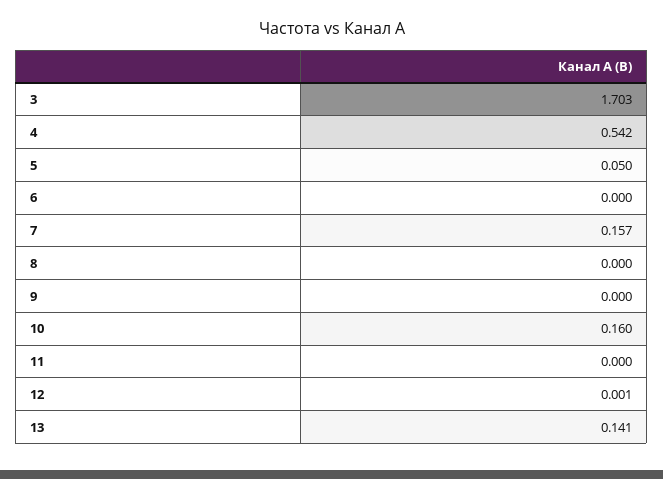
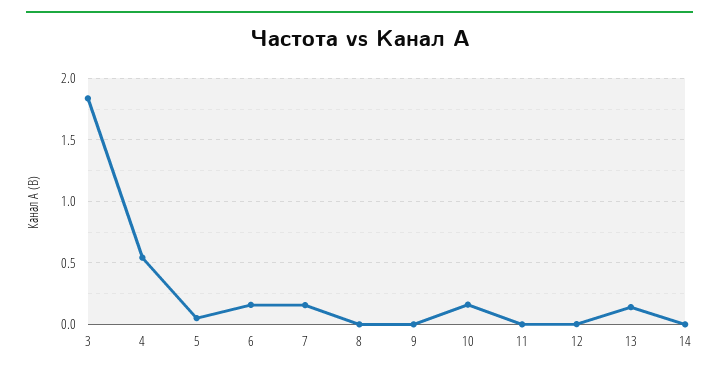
  {
-   "3": 1.703,
+   "3": 1.85,
    "4": 0.542,
    "5": 0.05,
-   "6": 0,
+   "6": 0.15,
    "7": 0.157,
    "8": 0,
    "9": 0,
    "10": 0.16,
    "11": 0,
    "12": 0.001,
-   "13": 0.141
+   "13": 0.141,
+   "14": 0
  }

